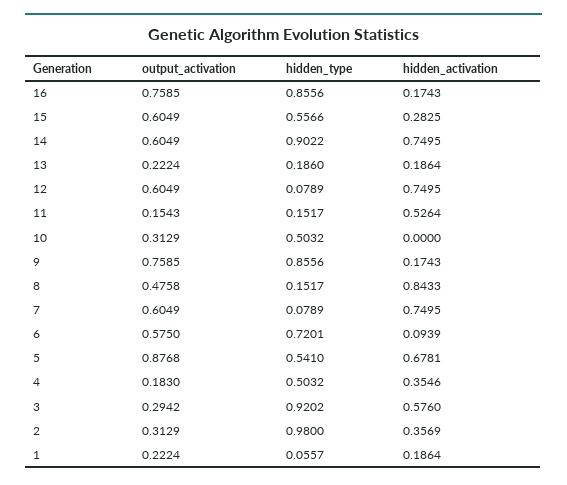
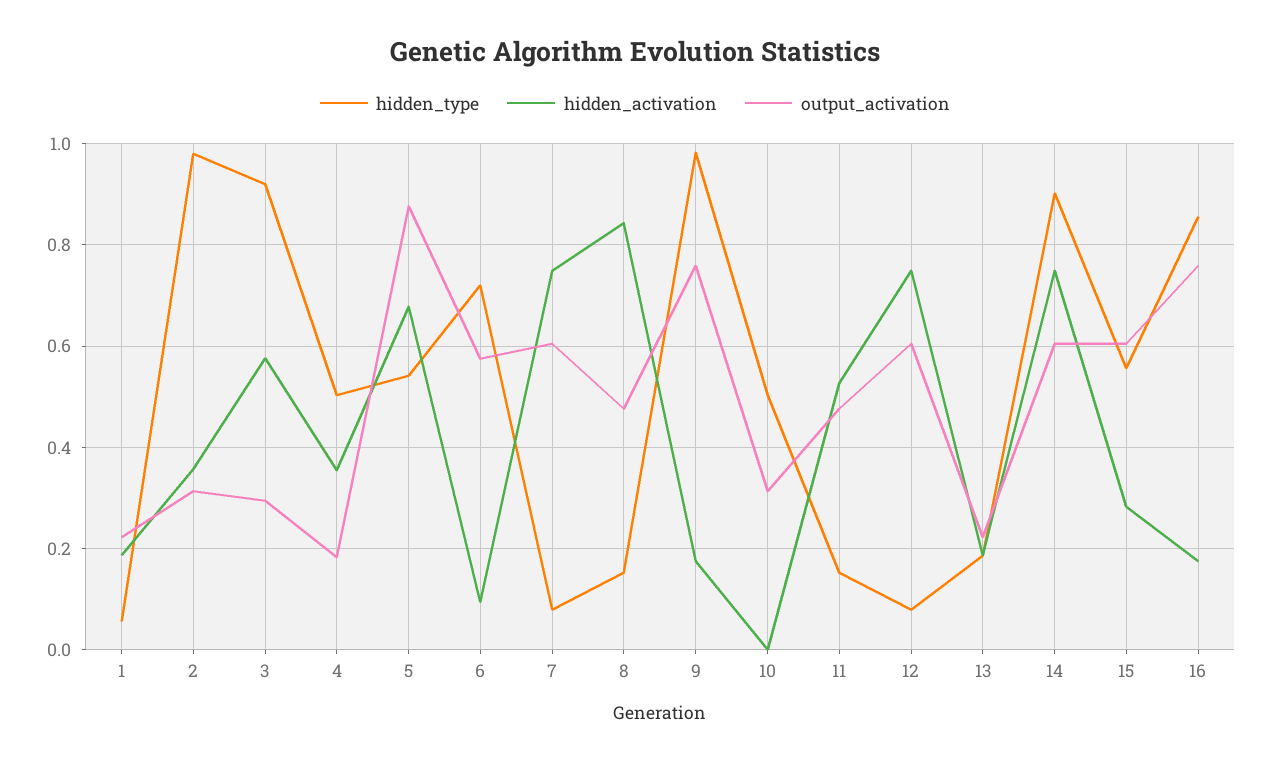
  {
    "output_activation": {
      "16": 0.7585,
      "15": 0.6049,
      "14": 0.6049,
      "13": 0.2224,
      "12": 0.6049,
-     "11": 0.1543,
+     "11": 0.48,
      "10": 0.3129,
      "9": 0.7585,
      "8": 0.4758,
      "7": 0.6049,
      "6": 0.575,
      "5": 0.8768,
      "4": 0.183,
      "3": 0.2942,
      "2": 0.3129,
      "1": 0.2224
    },
    "hidden_type": {
      "16": 0.8556,
      "15": 0.5566,
      "14": 0.9022,
      "13": 0.186,
      "12": 0.0789,
      "11": 0.1517,
      "10": 0.5032,
-     "9": 0.8556,
+     "9": 0.98,
      "8": 0.1517,
      "7": 0.0789,
      "6": 0.7201,
      "5": 0.541,
      "4": 0.5032,
      "3": 0.9202,
      "2": 0.98,
      "1": 0.0557
    },
    "hidden_activation": {
      "16": 0.1743,
      "15": 0.2825,
      "14": 0.7495,
      "13": 0.1864,
      "12": 0.7495,
      "11": 0.5264,
      "10": 0,
      "9": 0.1743,
      "8": 0.8433,
      "7": 0.7495,
      "6": 0.0939,
      "5": 0.6781,
      "4": 0.3546,
      "3": 0.576,
      "2": 0.3569,
      "1": 0.1864
    }
  }

